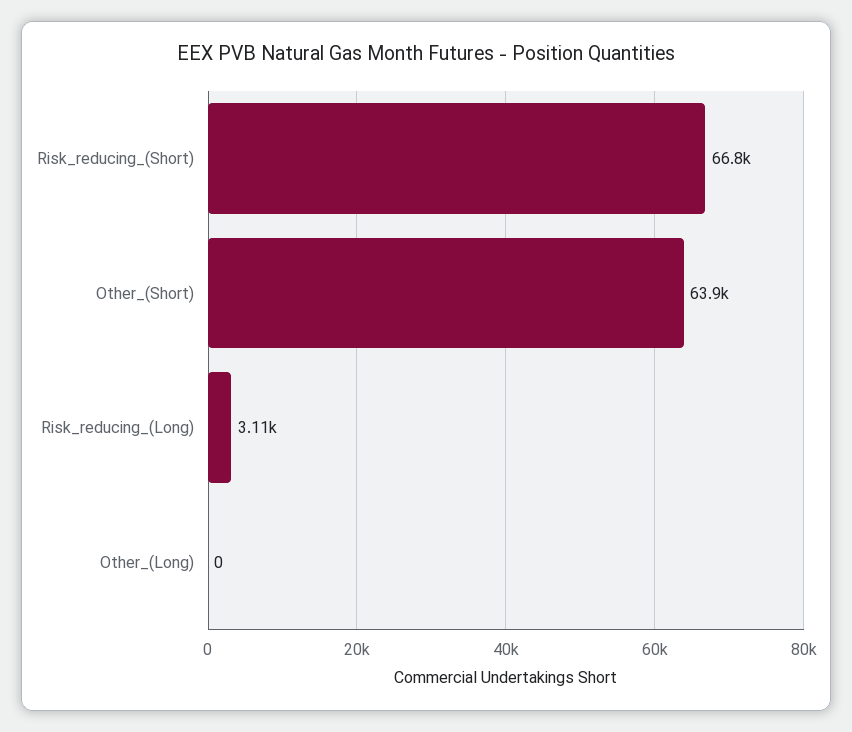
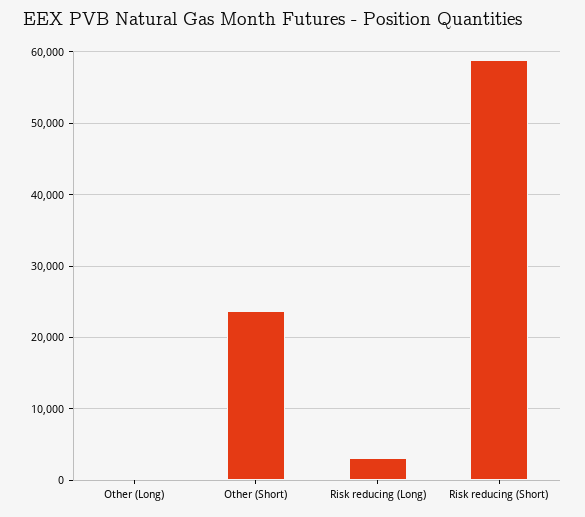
  {
-   "Risk_reducing_(Short)": 66800,
+   "Risk_reducing_(Short)": 59000,
-   "Other_(Short)": 63900,
+   "Other_(Short)": 24000,
    "Risk_reducing_(Long)": 3110,
    "Other_(Long)": 0
  }

